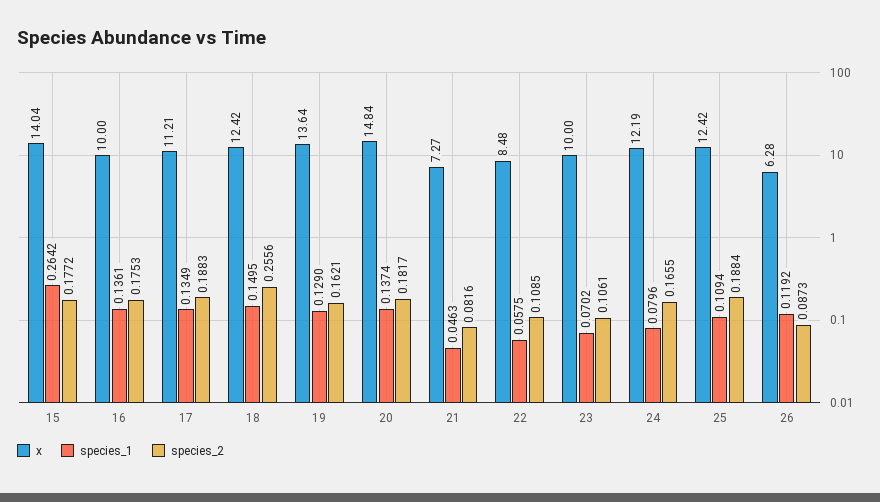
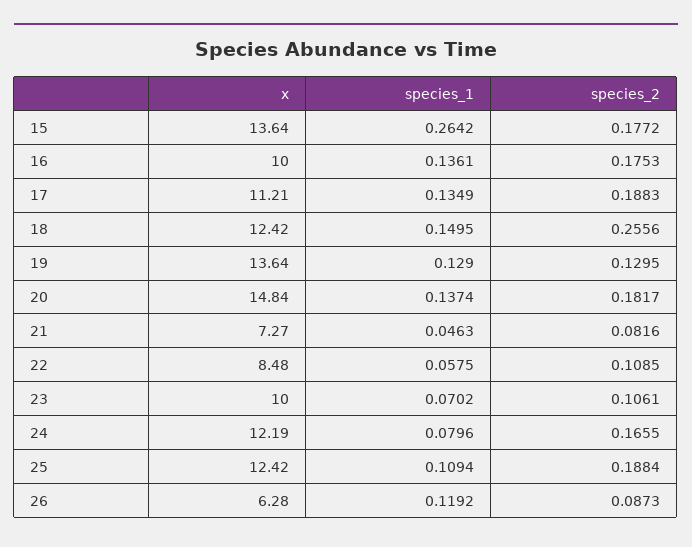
  {
    "x": {
-     "15": 14.04,
+     "15": 13.64,
      "16": 10,
      "17": 11.21,
      "18": 12.42,
      "19": 13.64,
      "20": 14.84,
      "21": 7.27,
      "22": 8.48,
      "23": 10,
      "24": 12.19,
      "25": 12.42,
      "26": 6.28
    },
    "species_1": {
      "15": 0.2642,
      "16": 0.1361,
      "17": 0.1349,
      "18": 0.1495,
      "19": 0.129,
      "20": 0.1374,
      "21": 0.0463,
      "22": 0.0575,
      "23": 0.0702,
      "24": 0.0796,
      "25": 0.1094,
      "26": 0.1192
    },
    "species_2": {
      "15": 0.1772,
      "16": 0.1753,
      "17": 0.1883,
      "18": 0.2556,
-     "19": 0.1621,
+     "19": 0.1295,
      "20": 0.1817,
      "21": 0.0816,
      "22": 0.1085,
      "23": 0.1061,
      "24": 0.1655,
      "25": 0.1884,
      "26": 0.0873
    }
  }

